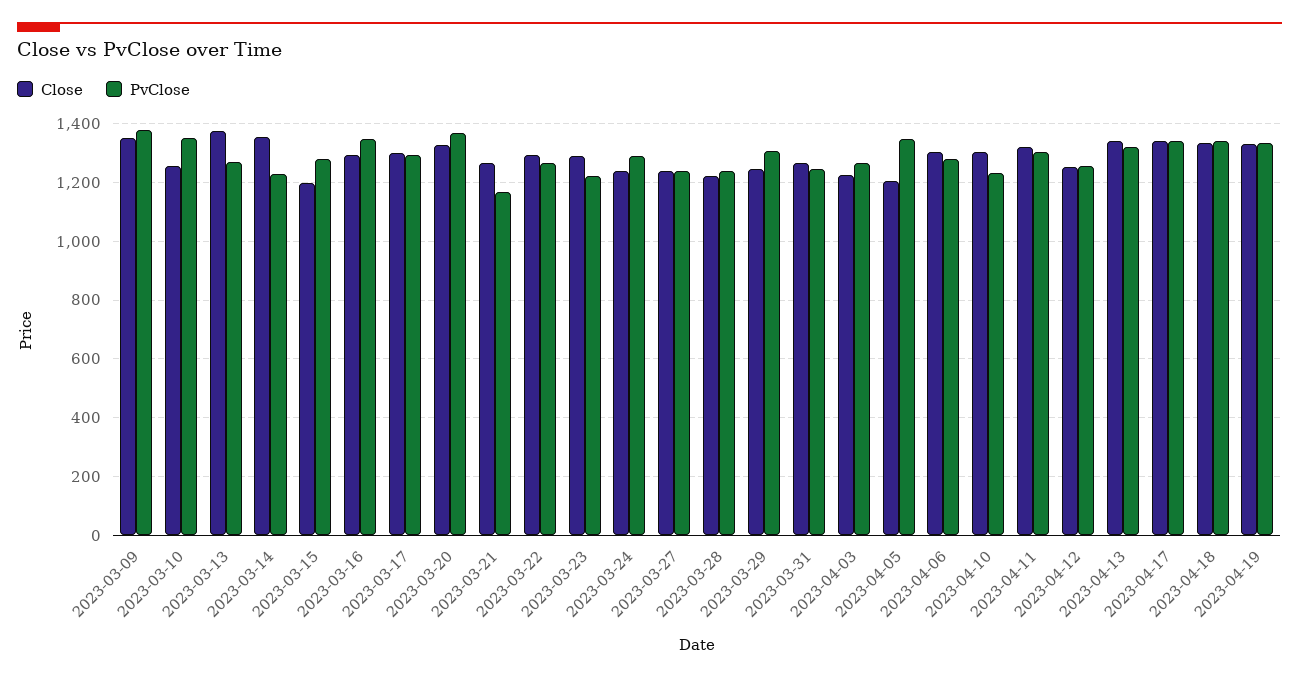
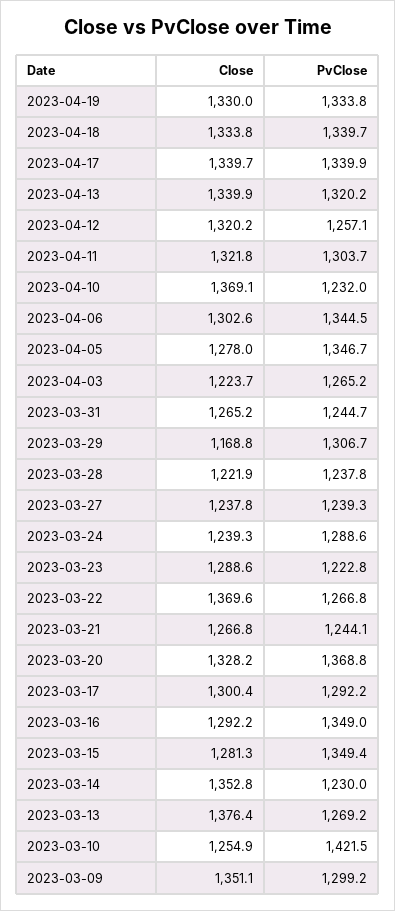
  {
    "Close": {
      "2023-03-09": 1351.1,
      "2023-03-10": 1254.9,
      "2023-03-13": 1376.4,
      "2023-03-14": 1352.8,
-     "2023-03-15": 1200,
+     "2023-03-15": 1281.3,
      "2023-03-16": 1292.2,
      "2023-03-17": 1300.4,
      "2023-03-20": 1328.2,
      "2023-03-21": 1266.8,
-     "2023-03-22": 1300,
+     "2023-03-22": 1369.6,
      "2023-03-23": 1288.6,
      "2023-03-24": 1239.3,
      "2023-03-27": 1237.8,
      "2023-03-28": 1221.9,
-     "2023-03-29": 1250,
+     "2023-03-29": 1168.8,
      "2023-03-31": 1265.2,
      "2023-04-03": 1223.7,
-     "2023-04-05": 1200,
+     "2023-04-05": 1278,
      "2023-04-06": 1302.6,
-     "2023-04-10": 1300,
+     "2023-04-10": 1369.1,
      "2023-04-11": 1321.8,
-     "2023-04-12": 1250,
+     "2023-04-12": 1320.2,
      "2023-04-13": 1339.9,
      "2023-04-17": 1339.7,
      "2023-04-18": 1333.8,
      "2023-04-19": 1330
    },
    "PvClose": {
-     "2023-03-09": 1375,
+     "2023-03-09": 1299.2,
-     "2023-03-10": 1350,
+     "2023-03-10": 1421.5,
      "2023-03-13": 1269.2,
      "2023-03-14": 1230,
-     "2023-03-15": 1275,
+     "2023-03-15": 1349.4,
      "2023-03-16": 1349,
      "2023-03-17": 1292.2,
      "2023-03-20": 1368.8,
-     "2023-03-21": 1175,
+     "2023-03-21": 1244.1,
      "2023-03-22": 1266.8,
      "2023-03-23": 1222.8,
      "2023-03-24": 1288.6,
      "2023-03-27": 1239.3,
      "2023-03-28": 1237.8,
      "2023-03-29": 1306.7,
      "2023-03-31": 1244.7,
      "2023-04-03": 1265.2,
      "2023-04-05": 1346.7,
-     "2023-04-06": 1275,
+     "2023-04-06": 1344.5,
      "2023-04-10": 1232,
      "2023-04-11": 1303.7,
      "2023-04-12": 1257.1,
      "2023-04-13": 1320.2,
      "2023-04-17": 1339.9,
      "2023-04-18": 1339.7,
      "2023-04-19": 1333.8
    }
  }

